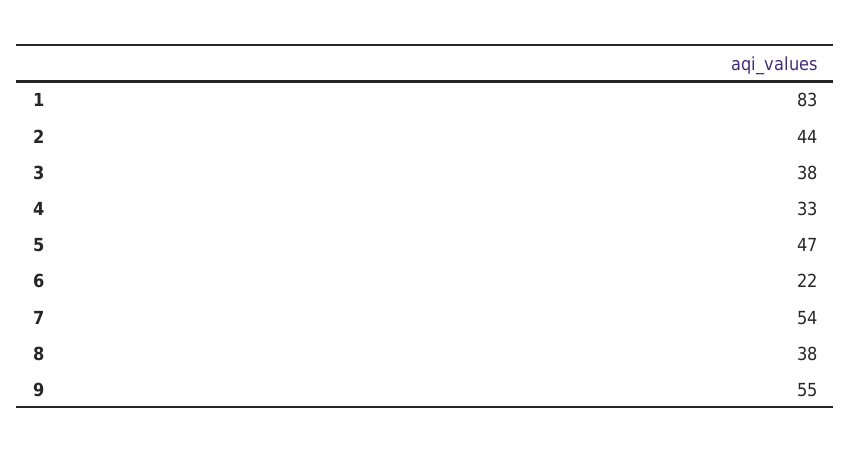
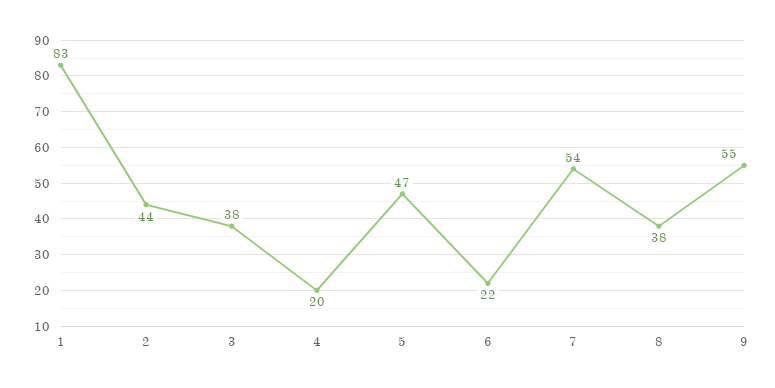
  {
    "1": 83,
    "2": 44,
    "3": 38,
-   "4": 33,
+   "4": 20,
    "5": 47,
    "6": 22,
    "7": 54,
    "8": 38,
    "9": 55
  }

